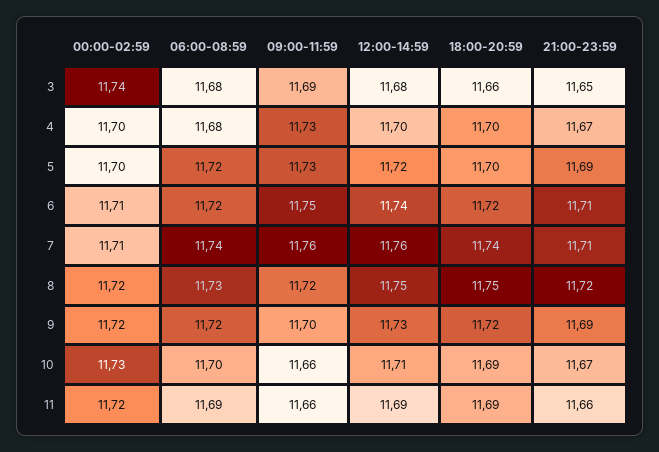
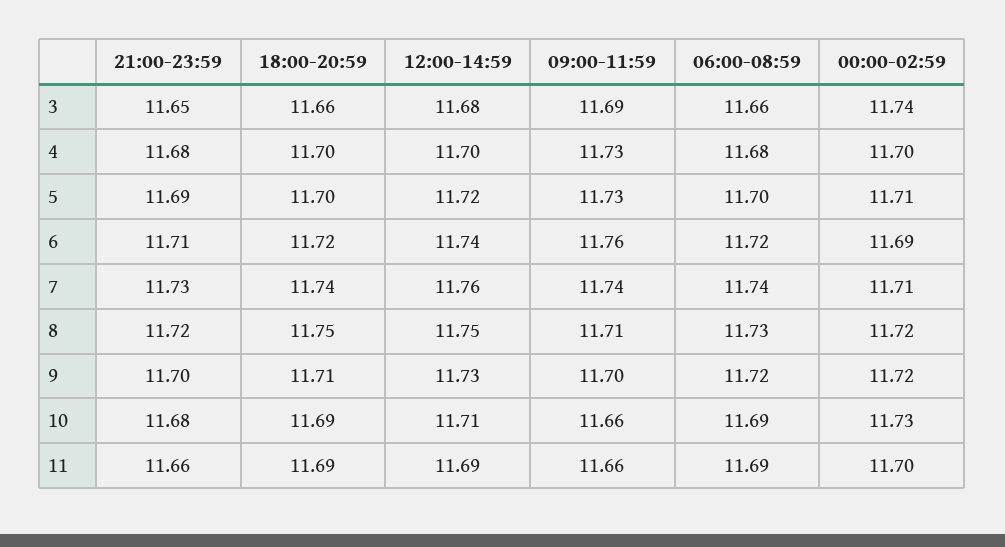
  {
    "00:00-02:59": {
      "3": 11.74,
      "4": 11.7,
-     "5": 11.7,
+     "5": 11.71,
-     "6": 11.71,
+     "6": 11.69,
      "7": 11.71,
      "8": 11.72,
      "9": 11.72,
      "10": 11.73,
-     "11": 11.72
+     "11": 11.7
    },
    "06:00-08:59": {
-     "3": 11.68,
+     "3": 11.66,
      "4": 11.68,
-     "5": 11.72,
+     "5": 11.7,
      "6": 11.72,
      "7": 11.74,
      "8": 11.73,
      "9": 11.72,
-     "10": 11.7,
+     "10": 11.69,
      "11": 11.69
    },
    "09:00-11:59": {
      "3": 11.69,
      "4": 11.73,
      "5": 11.73,
-     "6": 11.75,
+     "6": 11.76,
-     "7": 11.76,
+     "7": 11.74,
-     "8": 11.72,
+     "8": 11.71,
      "9": 11.7,
      "10": 11.66,
      "11": 11.66
    },
    "12:00-14:59": {
      "3": 11.68,
      "4": 11.7,
      "5": 11.72,
      "6": 11.74,
      "7": 11.76,
      "8": 11.75,
      "9": 11.73,
      "10": 11.71,
      "11": 11.69
    },
    "18:00-20:59": {
      "3": 11.66,
      "4": 11.7,
      "5": 11.7,
      "6": 11.72,
      "7": 11.74,
      "8": 11.75,
-     "9": 11.72,
+     "9": 11.71,
      "10": 11.69,
      "11": 11.69
    },
    "21:00-23:59": {
      "3": 11.65,
-     "4": 11.67,
+     "4": 11.68,
      "5": 11.69,
      "6": 11.71,
-     "7": 11.71,
+     "7": 11.73,
      "8": 11.72,
-     "9": 11.69,
+     "9": 11.7,
-     "10": 11.67,
+     "10": 11.68,
      "11": 11.66
    }
  }

